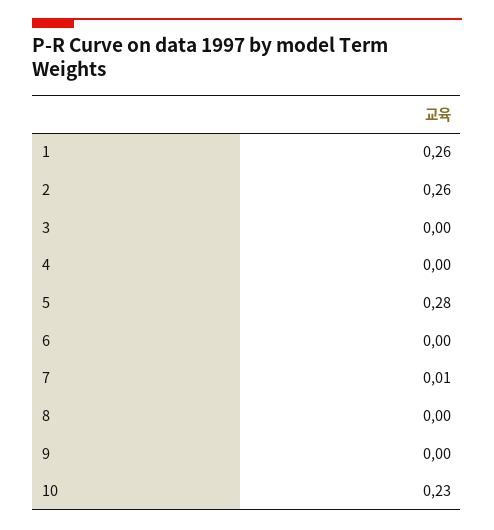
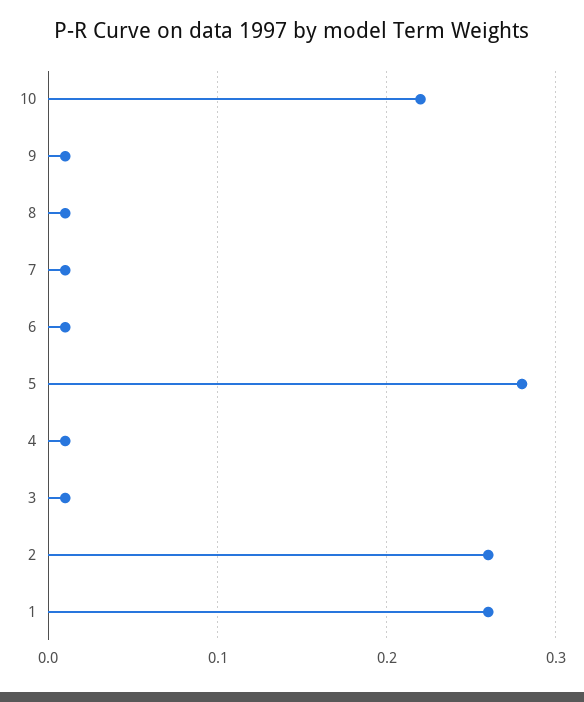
  {
    "1": 0.26,
    "2": 0.26,
-   "3": 0,
+   "3": 0.01,
-   "4": 0,
+   "4": 0.01,
    "5": 0.28,
-   "6": 0,
+   "6": 0.01,
    "7": 0.01,
-   "8": 0,
+   "8": 0.01,
-   "9": 0,
+   "9": 0.01,
-   "10": 0.23
+   "10": 0.22
  }

